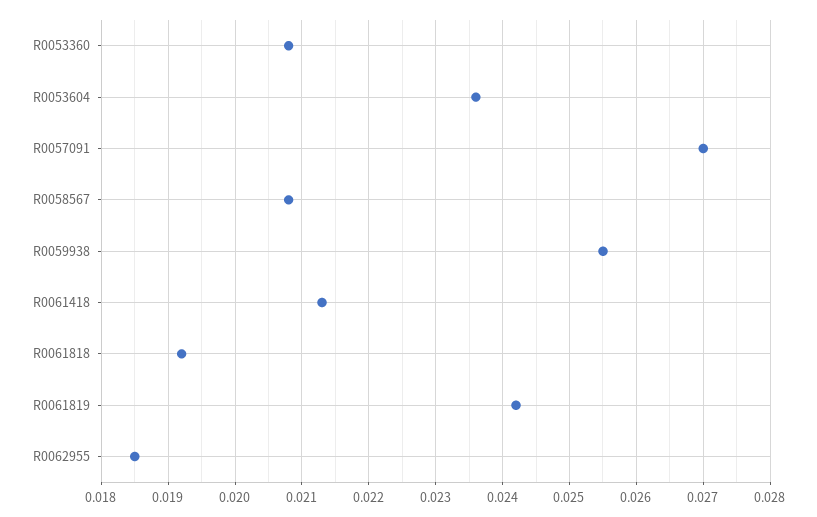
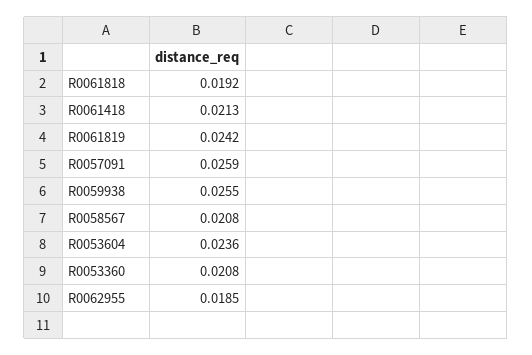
  {
    "R0053360": 0.0208,
    "R0053604": 0.0236,
-   "R0057091": 0.027,
+   "R0057091": 0.0259,
    "R0058567": 0.0208,
    "R0059938": 0.0255,
    "R0061418": 0.0213,
    "R0061818": 0.0192,
    "R0061819": 0.0242,
    "R0062955": 0.0185
  }

